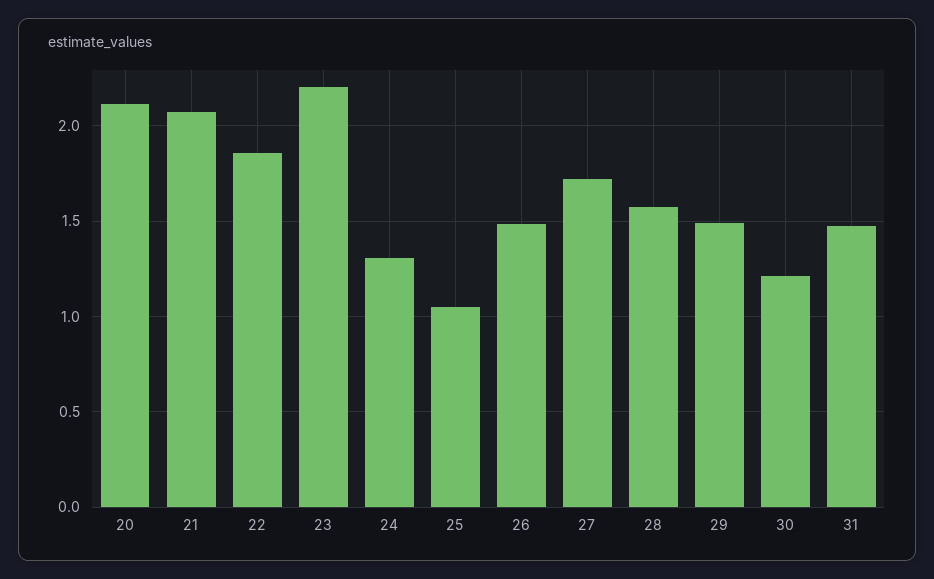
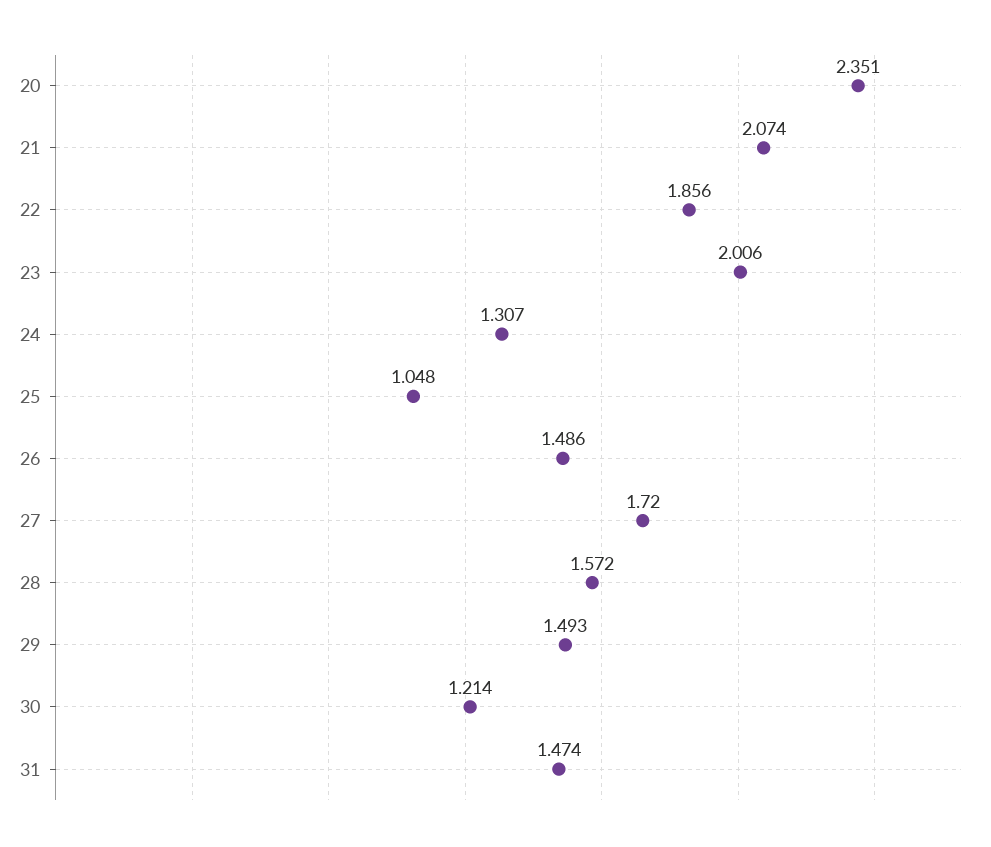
  {
-   "20": 2.1,
+   "20": 2.351,
    "21": 2.074,
    "22": 1.856,
-   "23": 2.2,
+   "23": 2.006,
    "24": 1.307,
    "25": 1.048,
    "26": 1.486,
    "27": 1.72,
    "28": 1.572,
    "29": 1.493,
    "30": 1.214,
    "31": 1.474
  }

